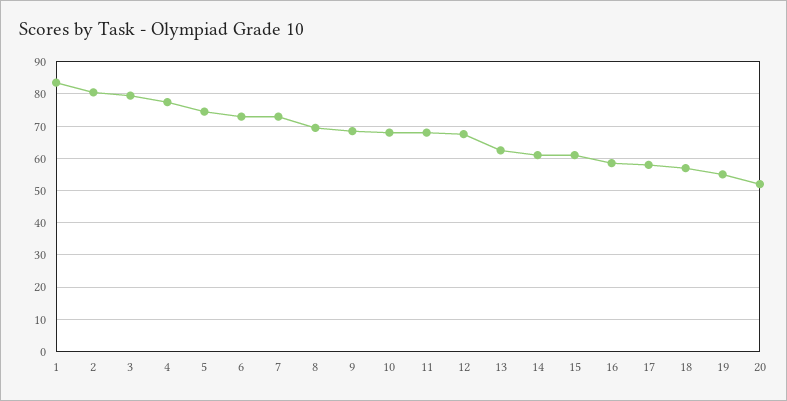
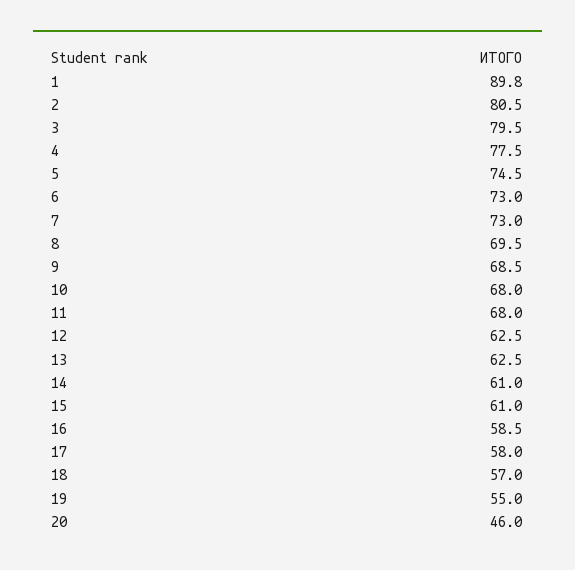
  {
-   "1": 84,
+   "1": 89.8,
    "2": 80.5,
    "3": 79.5,
    "4": 77.5,
    "5": 74.5,
    "6": 73,
    "7": 73,
    "8": 69.5,
    "9": 68.5,
    "10": 68,
    "11": 68,
-   "12": 68,
+   "12": 62.5,
    "13": 62.5,
    "14": 61,
    "15": 61,
    "16": 58.5,
    "17": 58,
    "18": 57,
    "19": 55,
-   "20": 52
+   "20": 46
  }

